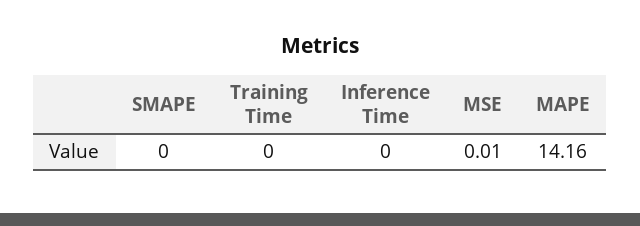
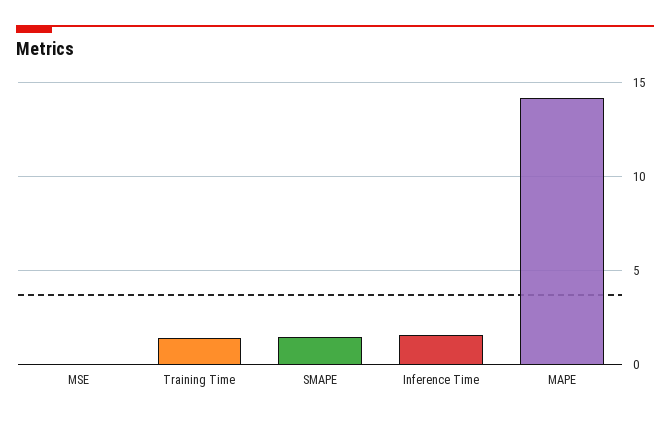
  {
-   "SMAPE": 0,
+   "SMAPE": 1.5,
-   "Training Time": 0,
+   "Training Time": 1.5,
-   "Inference Time": 0,
+   "Inference Time": 1.5,
    "MSE": 0.01,
    "MAPE": 14.16
  }

